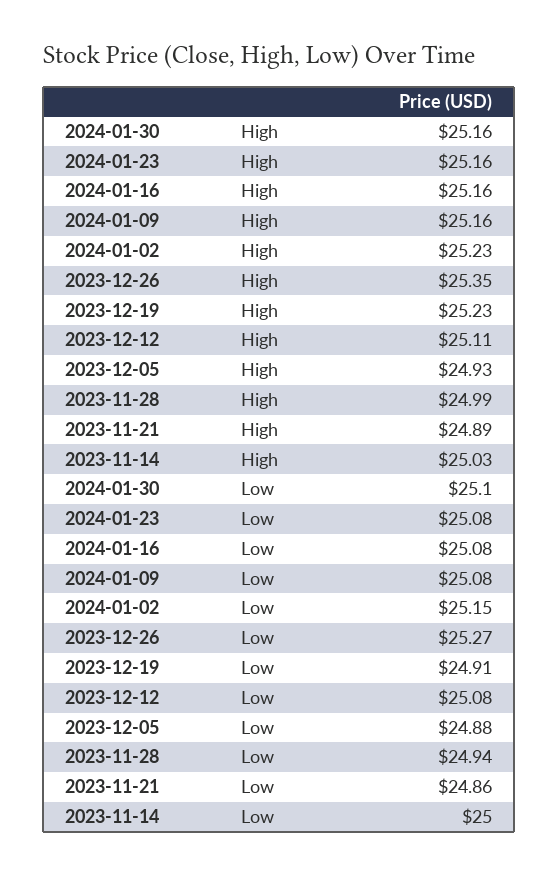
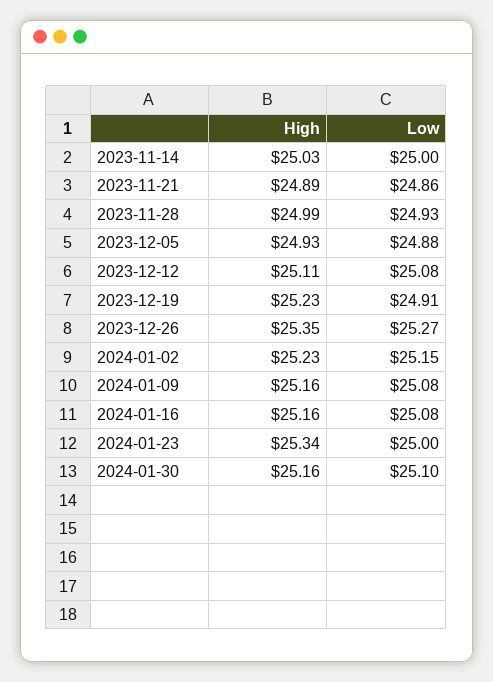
  {
    "2024-01-30": {
      "High": 25.16,
      "Low": 25.1
    },
    "2024-01-23": {
-     "High": 25.16,
+     "High": 25.34,
-     "Low": 25.08
+     "Low": 25
    },
    "2024-01-16": {
      "High": 25.16,
      "Low": 25.08
    },
    "2024-01-09": {
      "High": 25.16,
      "Low": 25.08
    },
    "2024-01-02": {
      "High": 25.23,
      "Low": 25.15
    },
    "2023-12-26": {
      "High": 25.35,
      "Low": 25.27
    },
    "2023-12-19": {
      "High": 25.23,
      "Low": 24.91
    },
    "2023-12-12": {
      "High": 25.11,
      "Low": 25.08
    },
    "2023-12-05": {
      "High": 24.93,
      "Low": 24.88
    },
    "2023-11-28": {
      "High": 24.99,
-     "Low": 24.94
+     "Low": 24.93
    },
    "2023-11-21": {
      "High": 24.89,
      "Low": 24.86
    },
    "2023-11-14": {
      "High": 25.03,
      "Low": 25
    }
  }

